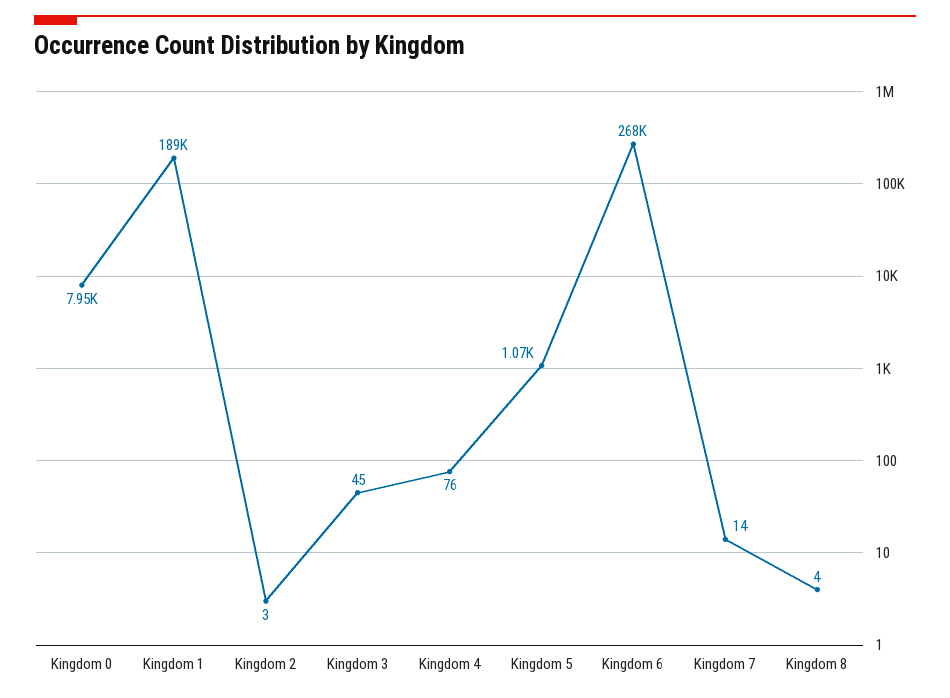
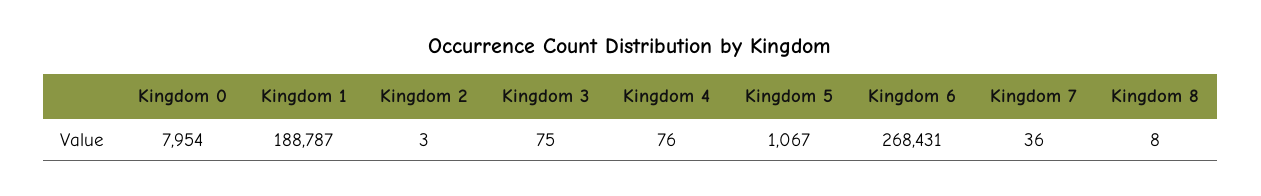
  {
    "Kingdom 0": 7954,
    "Kingdom 1": 188787,
    "Kingdom 2": 3,
-   "Kingdom 3": 45,
+   "Kingdom 3": 75,
    "Kingdom 4": 76,
    "Kingdom 5": 1067,
    "Kingdom 6": 268431,
-   "Kingdom 7": 14,
+   "Kingdom 7": 36,
-   "Kingdom 8": 4
+   "Kingdom 8": 8
  }

